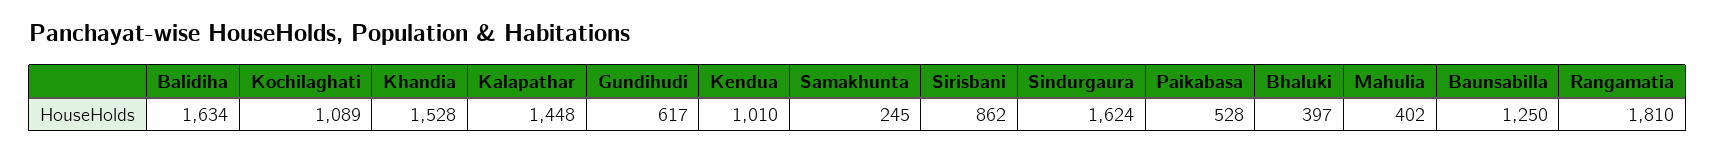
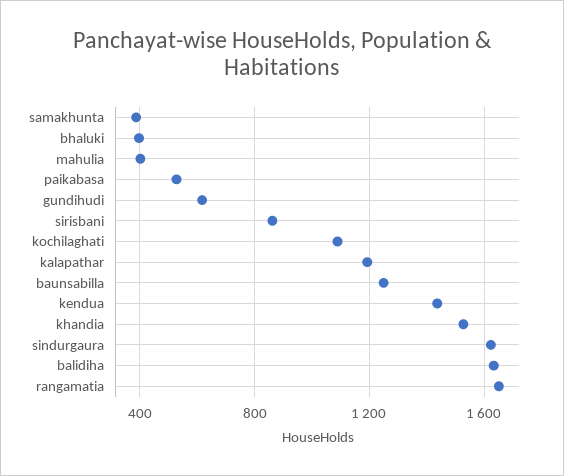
  {
    "Balidiha": 1634,
    "Kochilaghati": 1089,
    "Khandia": 1528,
-   "Kalapathar": 1448,
+   "Kalapathar": 1200,
    "Gundihudi": 617,
-   "Kendua": 1010,
+   "Kendua": 1450,
-   "Samakhunta": 245,
+   "Samakhunta": 400,
    "Sirisbani": 862,
    "Sindurgaura": 1624,
    "Paikabasa": 528,
    "Bhaluki": 397,
    "Mahulia": 402,
    "Baunsabilla": 1250,
-   "Rangamatia": 1810
+   "Rangamatia": 1650
  }

